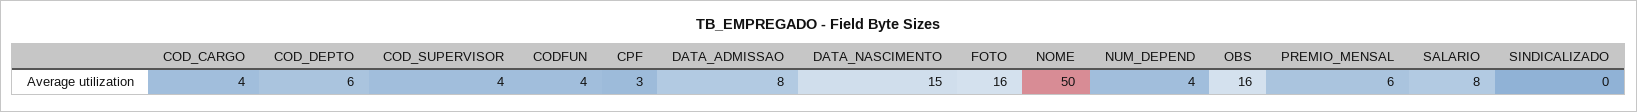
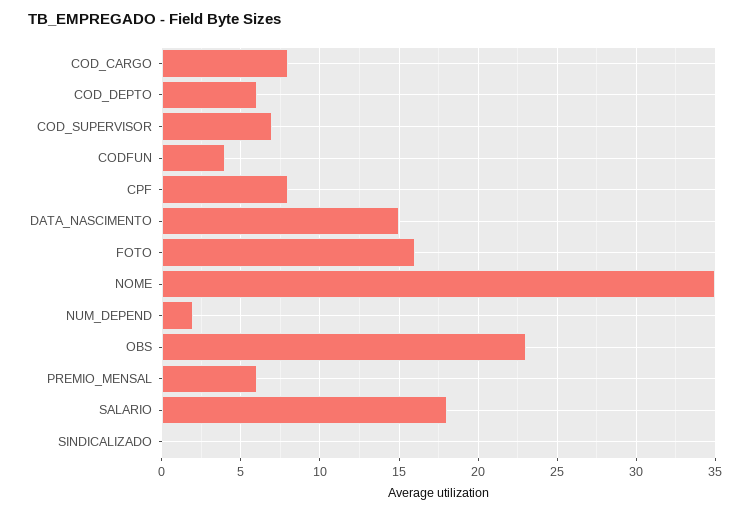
  {
-   "COD_CARGO": 4,
+   "COD_CARGO": 8,
    "COD_DEPTO": 6,
-   "COD_SUPERVISOR": 4,
+   "COD_SUPERVISOR": 7,
    "CODFUN": 4,
-   "CPF": 3,
+   "CPF": 8,
-   "DATA_ADMISSAO": 8,
    "DATA_NASCIMENTO": 15,
    "FOTO": 16,
-   "NOME": 50,
+   "NOME": 35,
-   "NUM_DEPEND": 4,
+   "NUM_DEPEND": 2,
-   "OBS": 16,
+   "OBS": 23,
    "PREMIO_MENSAL": 6,
-   "SALARIO": 8,
+   "SALARIO": 18,
    "SINDICALIZADO": 0
  }

